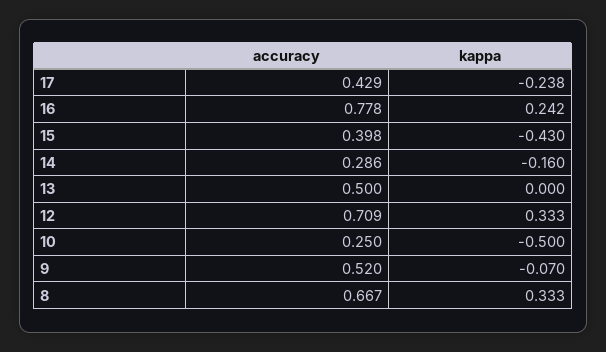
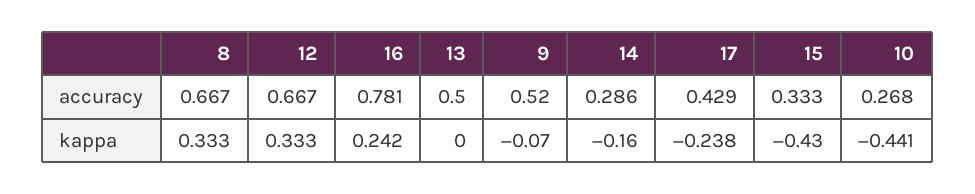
  {
    "accuracy": {
      "17": 0.429,
-     "16": 0.778,
+     "16": 0.781,
-     "15": 0.398,
+     "15": 0.333,
      "14": 0.286,
      "13": 0.5,
-     "12": 0.709,
+     "12": 0.667,
-     "10": 0.25,
+     "10": 0.268,
      "9": 0.52,
      "8": 0.667
    },
    "kappa": {
      "17": -0.238,
      "16": 0.242,
      "15": -0.43,
      "14": -0.16,
      "13": 0,
      "12": 0.333,
-     "10": -0.5,
+     "10": -0.441,
      "9": -0.07,
      "8": 0.333
    }
  }

